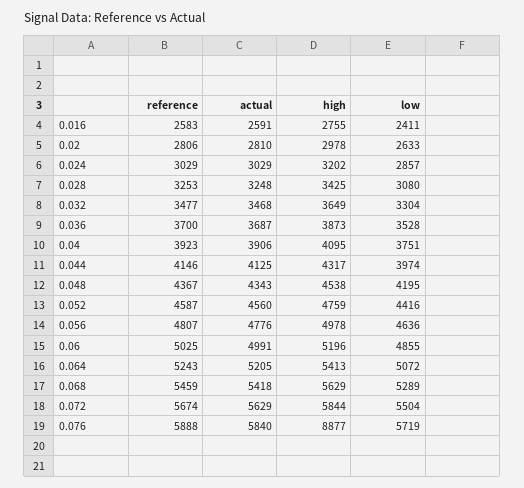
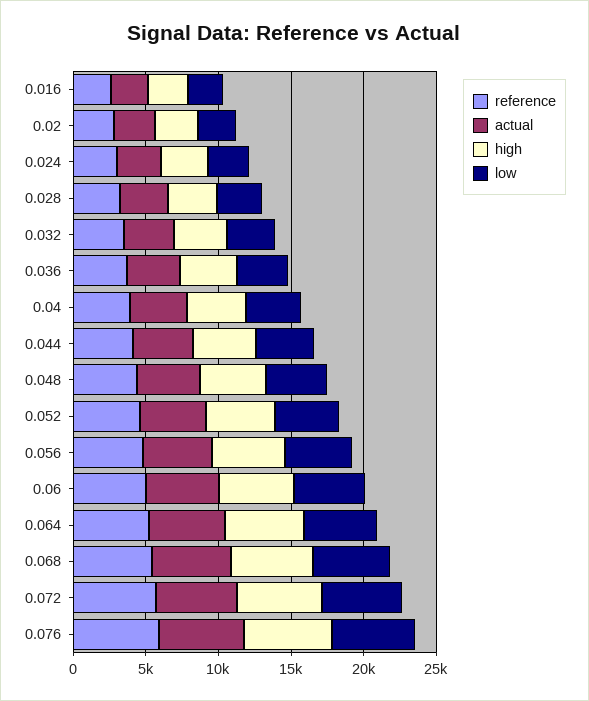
  {
    "reference": {
      "0.016": 2583,
      "0.02": 2806,
      "0.024": 3029,
      "0.028": 3253,
      "0.032": 3477,
      "0.036": 3700,
      "0.04": 3923,
      "0.044": 4146,
      "0.048": 4367,
      "0.052": 4587,
      "0.056": 4807,
      "0.06": 5025,
      "0.064": 5243,
      "0.068": 5459,
      "0.072": 5674,
      "0.076": 5888
    },
    "actual": {
      "0.016": 2591,
      "0.02": 2810,
      "0.024": 3029,
      "0.028": 3248,
      "0.032": 3468,
      "0.036": 3687,
      "0.04": 3906,
      "0.044": 4125,
      "0.048": 4343,
      "0.052": 4560,
      "0.056": 4776,
      "0.06": 4991,
      "0.064": 5205,
      "0.068": 5418,
      "0.072": 5629,
      "0.076": 5840
    },
    "high": {
      "0.016": 2755,
      "0.02": 2978,
      "0.024": 3202,
      "0.028": 3425,
      "0.032": 3649,
      "0.036": 3873,
      "0.04": 4095,
      "0.044": 4317,
      "0.048": 4538,
      "0.052": 4759,
      "0.056": 4978,
      "0.06": 5196,
      "0.064": 5413,
      "0.068": 5629,
      "0.072": 5844,
-     "0.076": 8877
+     "0.076": 6000
    },
    "low": {
      "0.016": 2411,
      "0.02": 2633,
      "0.024": 2857,
      "0.028": 3080,
      "0.032": 3304,
      "0.036": 3528,
      "0.04": 3751,
      "0.044": 3974,
      "0.048": 4195,
      "0.052": 4416,
      "0.056": 4636,
      "0.06": 4855,
      "0.064": 5072,
      "0.068": 5289,
      "0.072": 5504,
      "0.076": 5719
    }
  }

